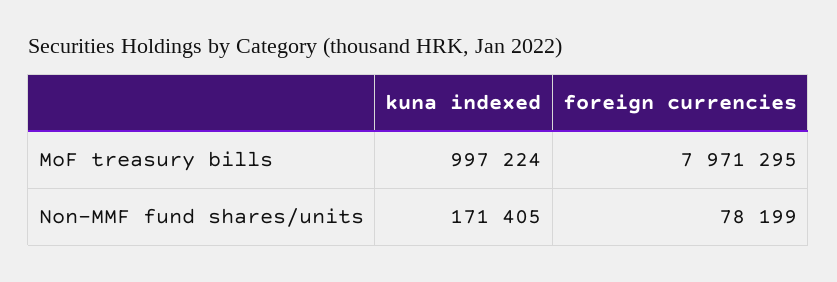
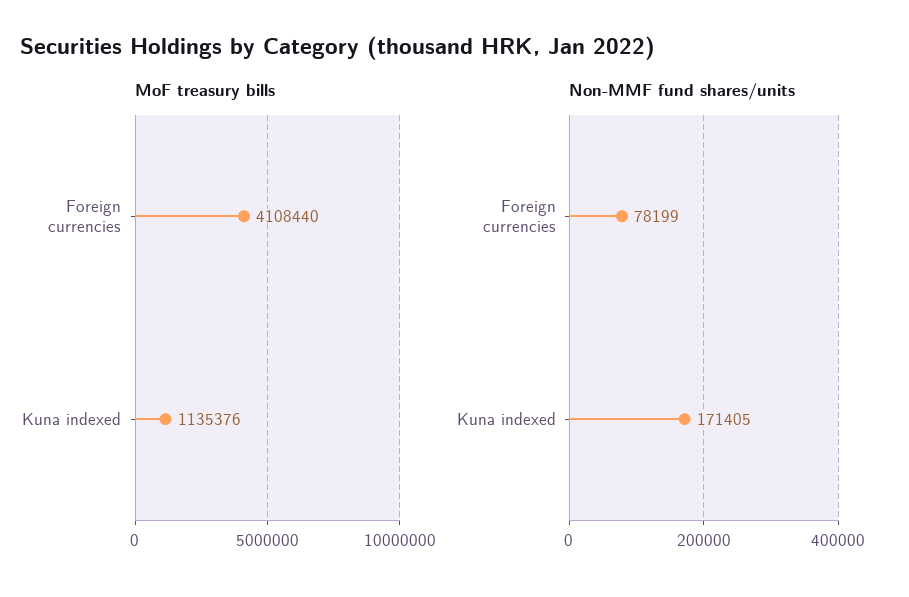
  {
    "MoF treasury bills": {
-     "kuna indexed": 997224,
+     "kuna indexed": 1135376,
-     "foreign currencies": 7971295
+     "foreign currencies": 4108440
    },
    "Non-MMF fund shares/units": {
      "kuna indexed": 171405,
      "foreign currencies": 78199
    }
  }

